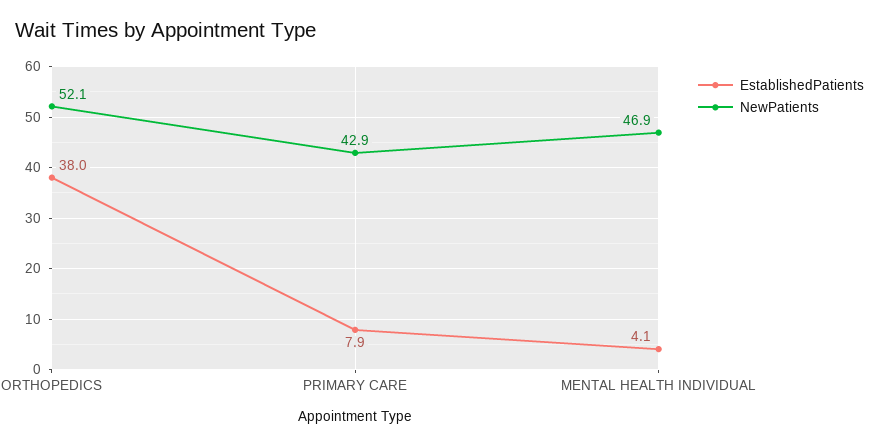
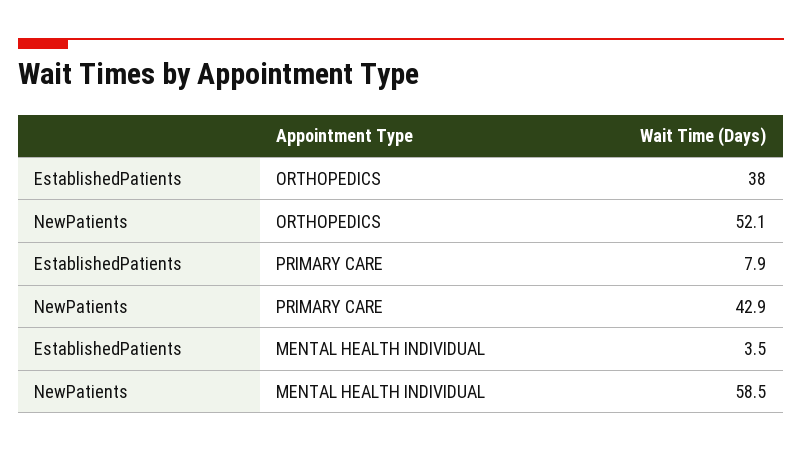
  {
    "EstablishedPatients": {
      "ORTHOPEDICS": 38,
      "PRIMARY CARE": 7.9,
-     "MENTAL HEALTH INDIVIDUAL": 4.1
+     "MENTAL HEALTH INDIVIDUAL": 3.5
    },
    "NewPatients": {
      "ORTHOPEDICS": 52.1,
      "PRIMARY CARE": 42.9,
-     "MENTAL HEALTH INDIVIDUAL": 46.9
+     "MENTAL HEALTH INDIVIDUAL": 58.5
    }
  }

